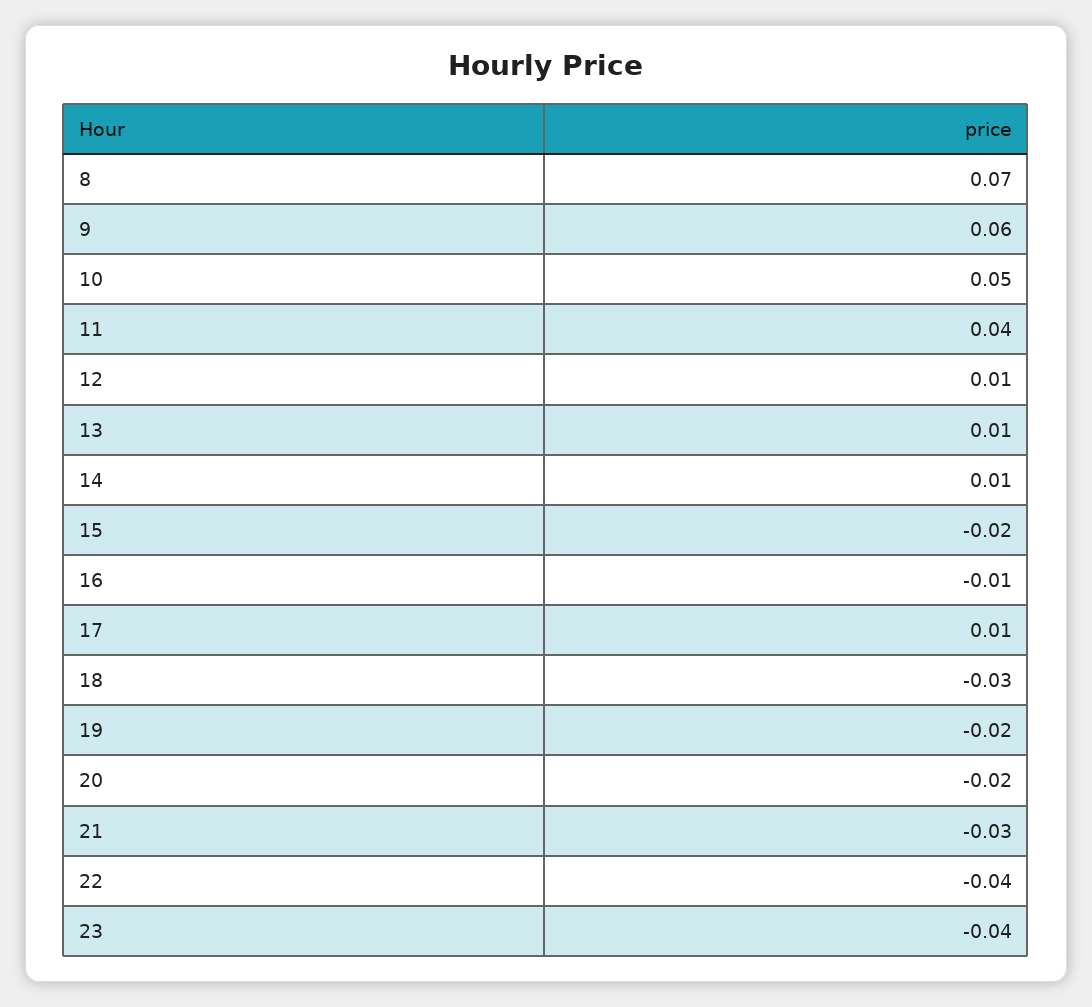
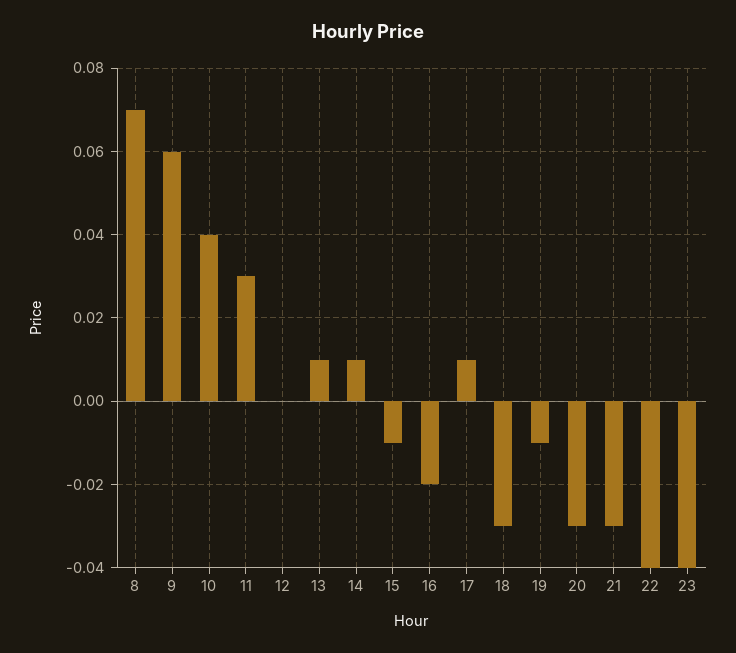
  {
    "8": 0.07,
    "9": 0.06,
-   "10": 0.05,
+   "10": 0.04,
-   "11": 0.04,
+   "11": 0.03,
-   "12": 0.01,
+   "12": 0,
    "13": 0.01,
    "14": 0.01,
-   "15": -0.02,
+   "15": -0.01,
-   "16": -0.01,
+   "16": -0.02,
    "17": 0.01,
    "18": -0.03,
-   "19": -0.02,
+   "19": -0.01,
-   "20": -0.02,
+   "20": -0.03,
    "21": -0.03,
    "22": -0.04,
    "23": -0.04
  }

